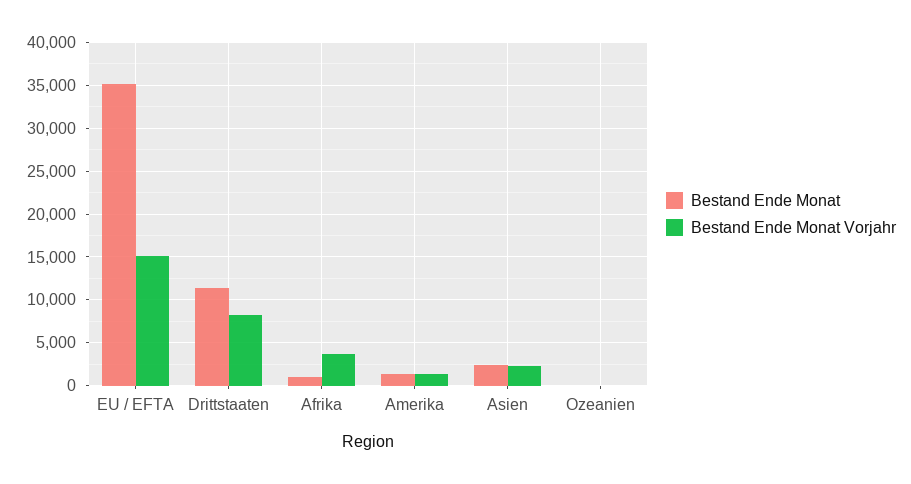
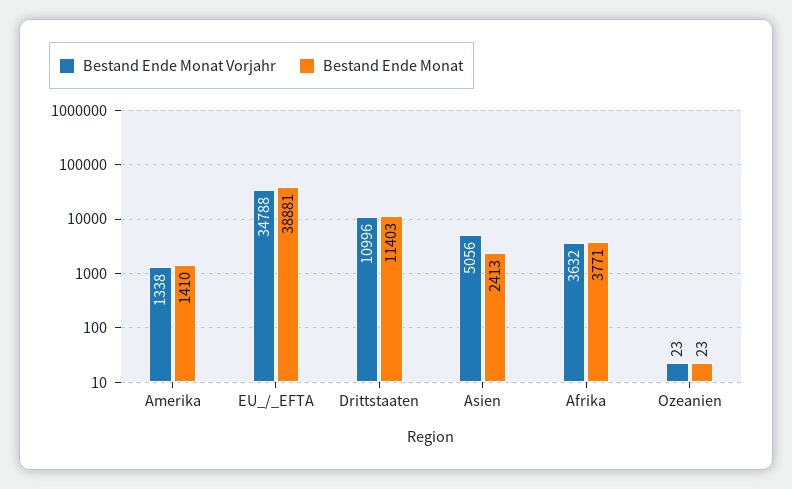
  {
    "Bestand Ende Monat": {
-     "EU / EFTA": 35000,
+     "EU / EFTA": 38881,
      "Drittstaaten": 11403,
-     "Afrika": 1000,
+     "Afrika": 3771,
      "Amerika": 1410,
      "Asien": 2413,
      "Ozeanien": 23
    },
    "Bestand Ende Monat Vorjahr": {
-     "EU / EFTA": 15000,
+     "EU / EFTA": 34788,
-     "Drittstaaten": 8000,
+     "Drittstaaten": 10996,
      "Afrika": 3632,
      "Amerika": 1338,
-     "Asien": 2000,
+     "Asien": 5056,
      "Ozeanien": 23
    }
  }

